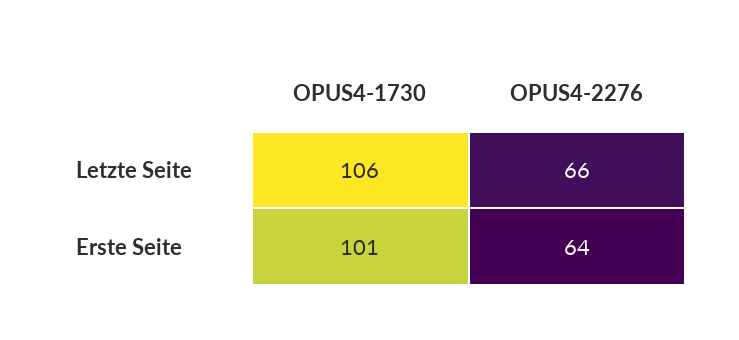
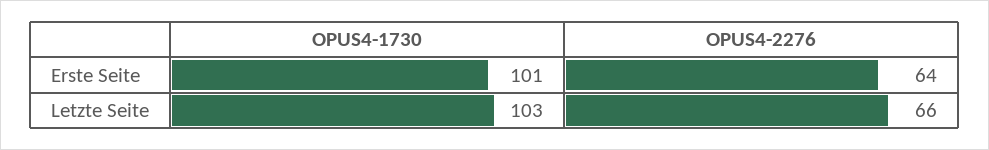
  {
    "OPUS4-1730": {
-     "Letzte Seite": 106,
+     "Letzte Seite": 103,
      "Erste Seite": 101
    },
    "OPUS4-2276": {
      "Letzte Seite": 66,
      "Erste Seite": 64
    }
  }

